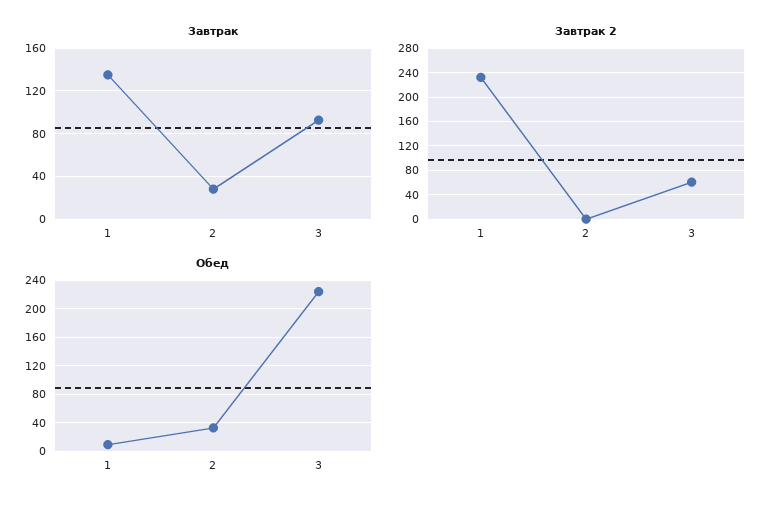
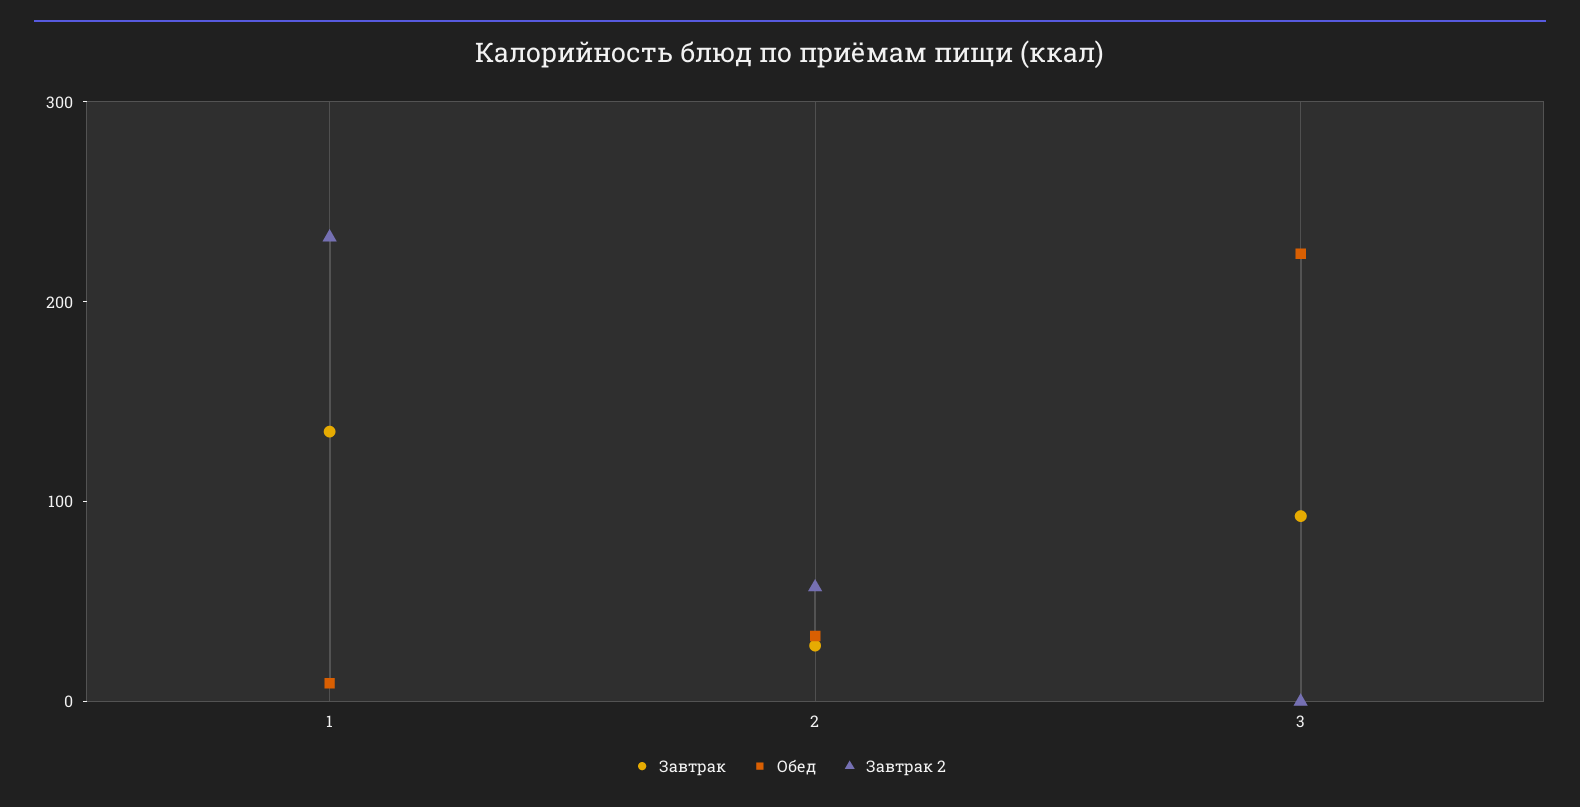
  {
    "Завтрак": {
      "1": 140,
      "2": 30,
      "3": 90
    },
    "Завтрак 2": {
      "1": 230,
-     "2": 0,
+     "2": 60,
-     "3": 60
+     "3": 0
    },
    "Обед": {
      "1": 10,
      "2": 30,
      "3": 220
    }
  }

